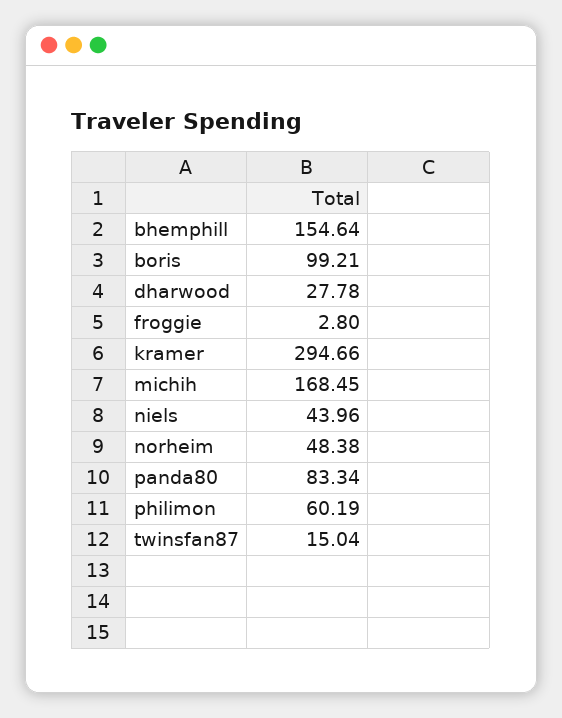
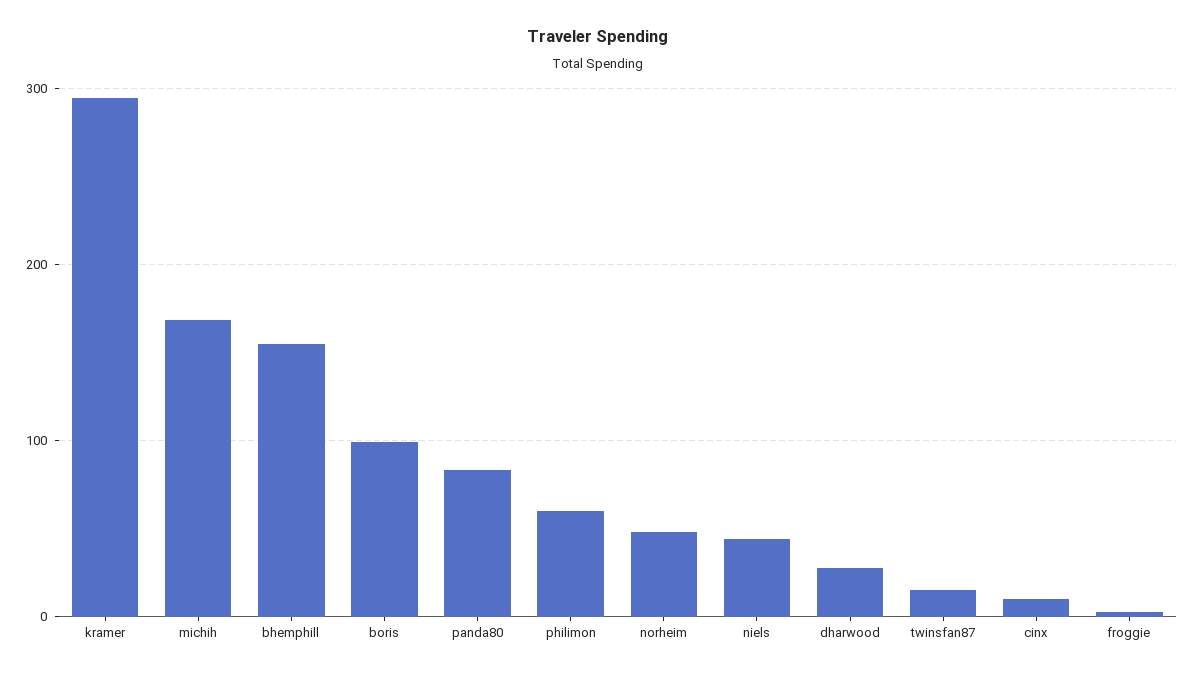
  {
    "bhemphill": 154.64,
    "boris": 99.21,
    "dharwood": 27.78,
    "froggie": 2.8,
    "kramer": 294.66,
    "michih": 168.45,
    "niels": 43.96,
    "norheim": 48.38,
    "panda80": 83.34,
    "philimon": 60.19,
-   "twinsfan87": 15.04
+   "twinsfan87": 15.04,
+   "cinx": 10
  }

